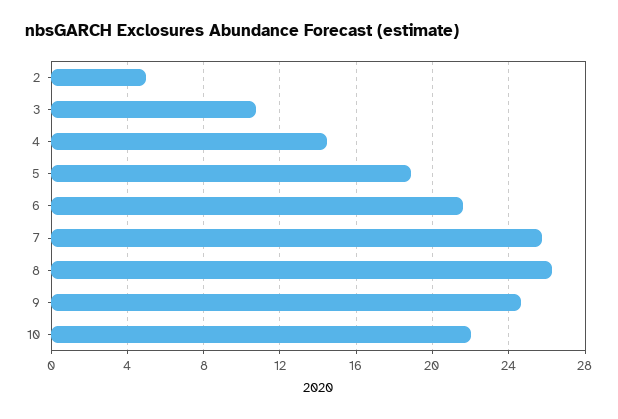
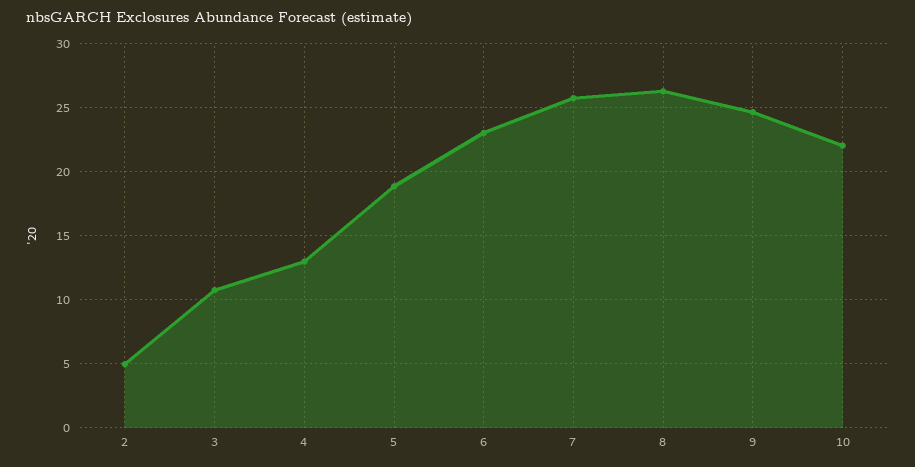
  {
    "2": 5,
    "3": 10.5,
-   "4": 14.5,
+   "4": 13,
    "5": 19,
-   "6": 21.5,
+   "6": 23,
    "7": 26,
    "8": 26.5,
    "9": 24.5,
    "10": 22
  }

